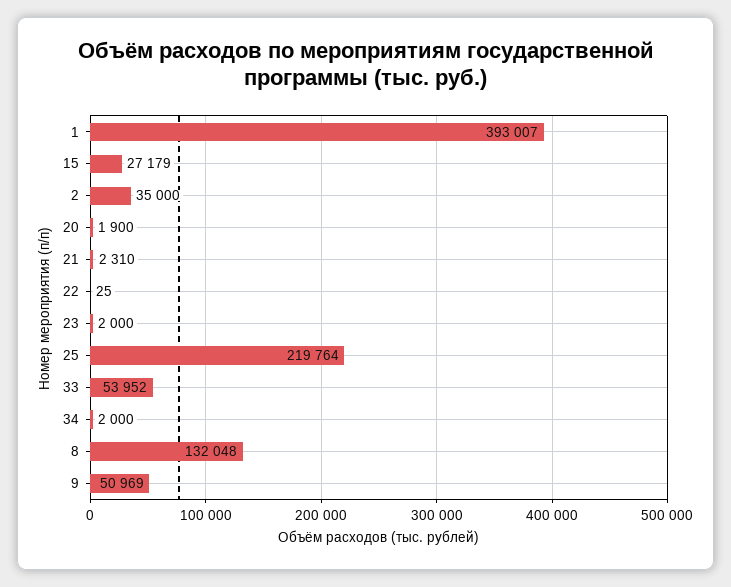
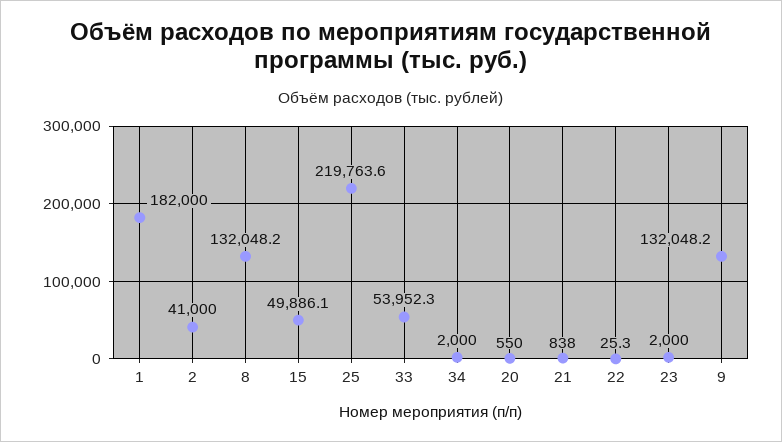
  {
-   "1": 393007,
+   "1": 182000,
-   "15": 27179,
+   "15": 49886.1,
-   "2": 35000,
+   "2": 41000,
-   "20": 1900,
+   "20": 550,
-   "21": 2310,
+   "21": 838,
    "22": 25.3,
    "23": 2000,
    "25": 219763.6,
    "33": 53952.3,
    "34": 2000,
    "8": 132048.2,
-   "9": 50969
+   "9": 132048.2
  }

